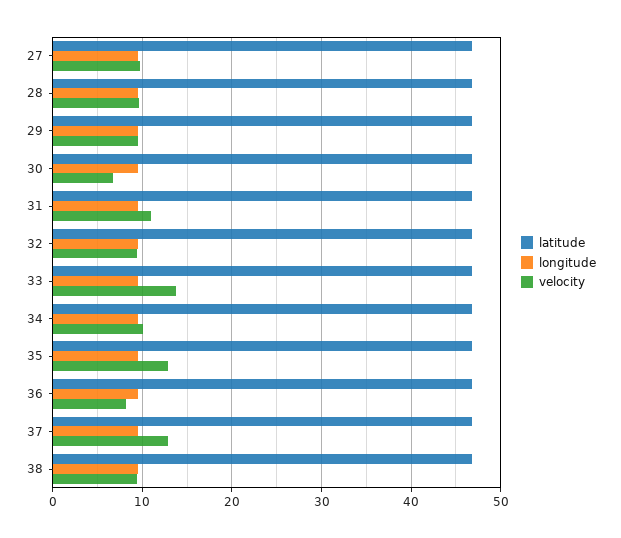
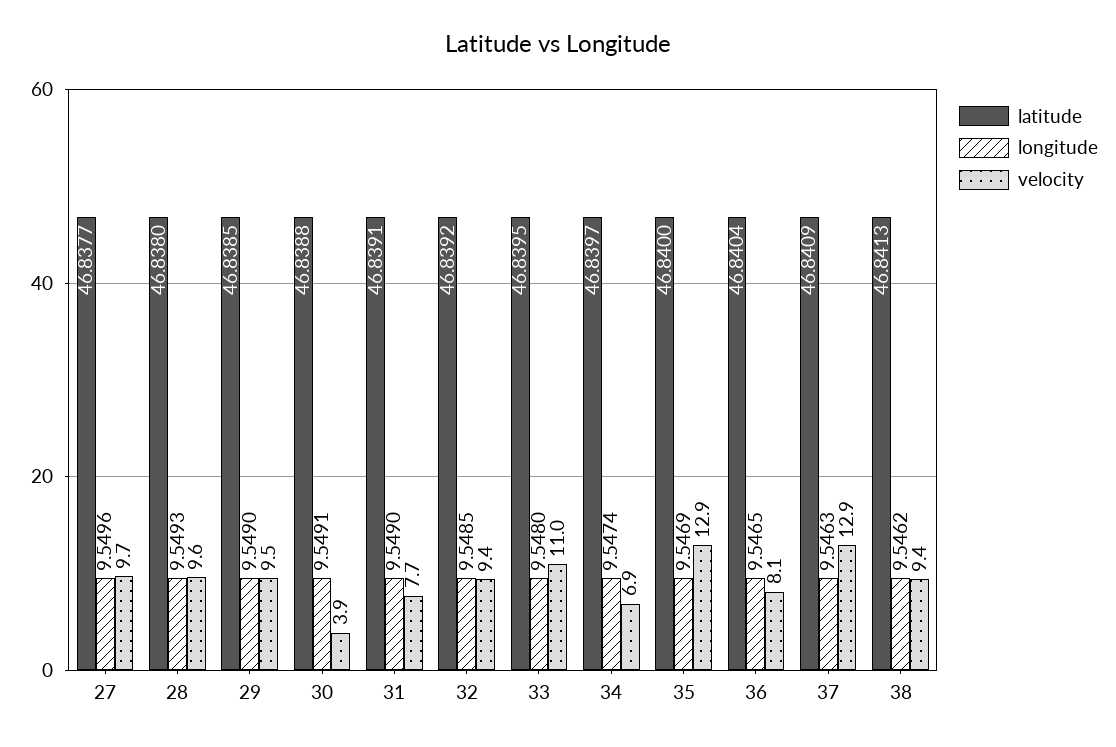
  {
    "latitude": {
      "27": 46.8377,
      "28": 46.838,
      "29": 46.8385,
      "30": 46.8388,
      "31": 46.8391,
      "32": 46.8392,
      "33": 46.8395,
      "34": 46.8397,
      "35": 46.84,
      "36": 46.8404,
      "37": 46.8409,
      "38": 46.8413
    },
    "longitude": {
      "27": 9.5496,
      "28": 9.5493,
      "29": 9.549,
      "30": 9.5491,
      "31": 9.549,
      "32": 9.5485,
      "33": 9.548,
      "34": 9.5474,
      "35": 9.5469,
      "36": 9.5465,
      "37": 9.5463,
      "38": 9.5462
    },
    "velocity": {
      "27": 9.7,
      "28": 9.6,
      "29": 9.5,
-     "30": 7,
+     "30": 3.9,
-     "31": 11,
+     "31": 7.7,
      "32": 9.4,
-     "33": 14,
+     "33": 11,
-     "34": 10,
+     "34": 6.9,
      "35": 12.9,
      "36": 8.1,
      "37": 12.9,
      "38": 9.4
    }
  }

